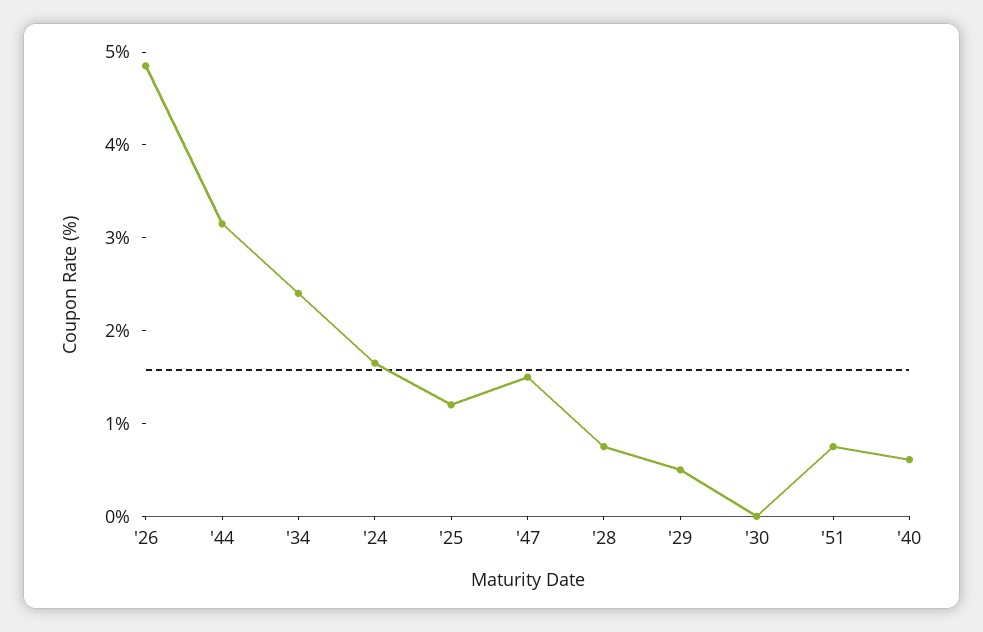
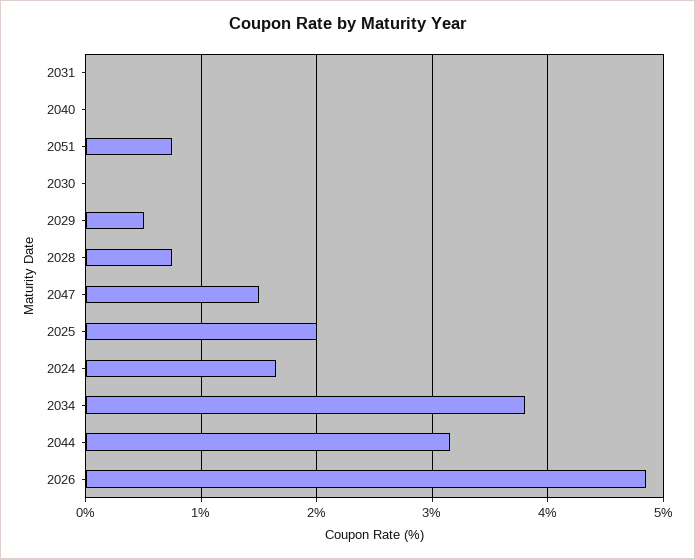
  {
    "'26": 4.9,
    "'44": 3.2,
-   "'34": 2.4,
+   "'34": 3.8,
    "'24": 1.7,
-   "'25": 1.2,
+   "'25": 2,
    "'47": 1.5,
    "'28": 0.8,
    "'29": 0.5,
    "'30": 0,
    "'51": 0.8,
-   "'40": 0.6
+   "'40": 0,
+   "2031": 0
  }

